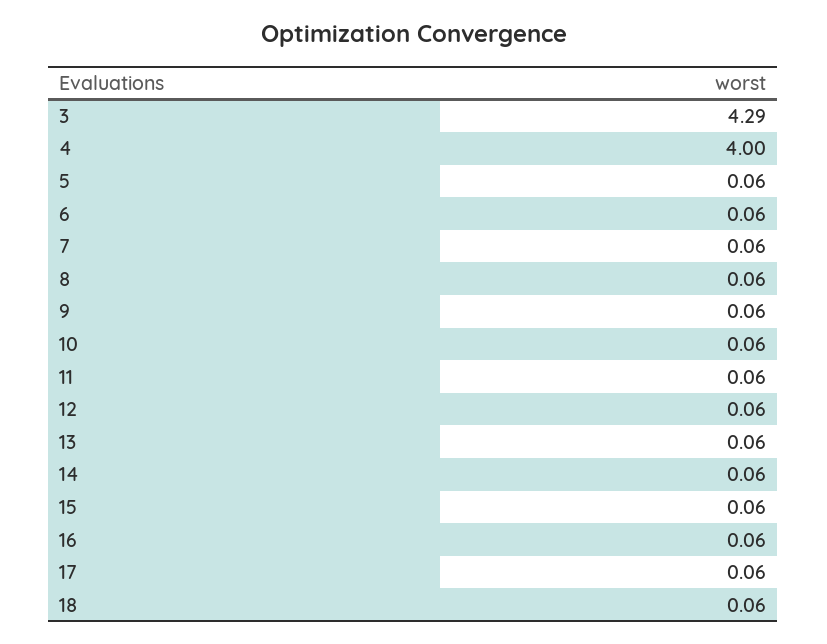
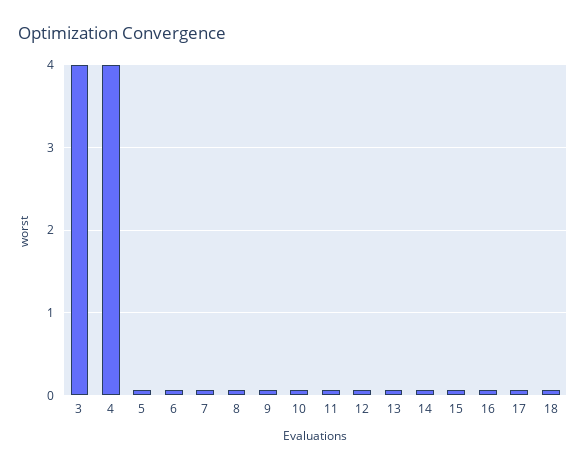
  {
-   "3": 4.29,
+   "3": 4,
    "4": 4,
    "5": 0.06,
    "6": 0.06,
    "7": 0.06,
    "8": 0.06,
    "9": 0.06,
    "10": 0.06,
    "11": 0.06,
    "12": 0.06,
    "13": 0.06,
    "14": 0.06,
    "15": 0.06,
    "16": 0.06,
    "17": 0.06,
    "18": 0.06
  }

